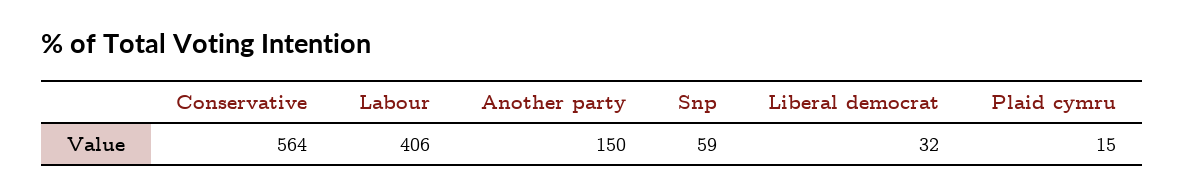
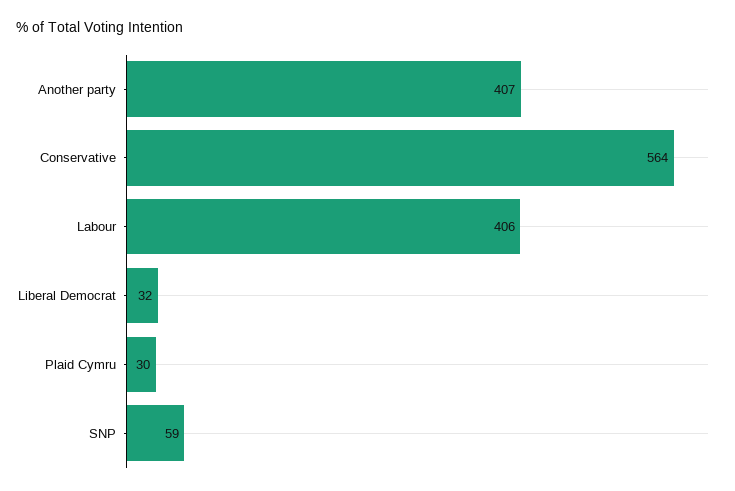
  {
    "Conservative": 564,
    "Labour": 406,
-   "Another party": 150,
+   "Another party": 407,
    "Snp": 59,
    "Liberal democrat": 32,
-   "Plaid cymru": 15
+   "Plaid cymru": 30
  }

